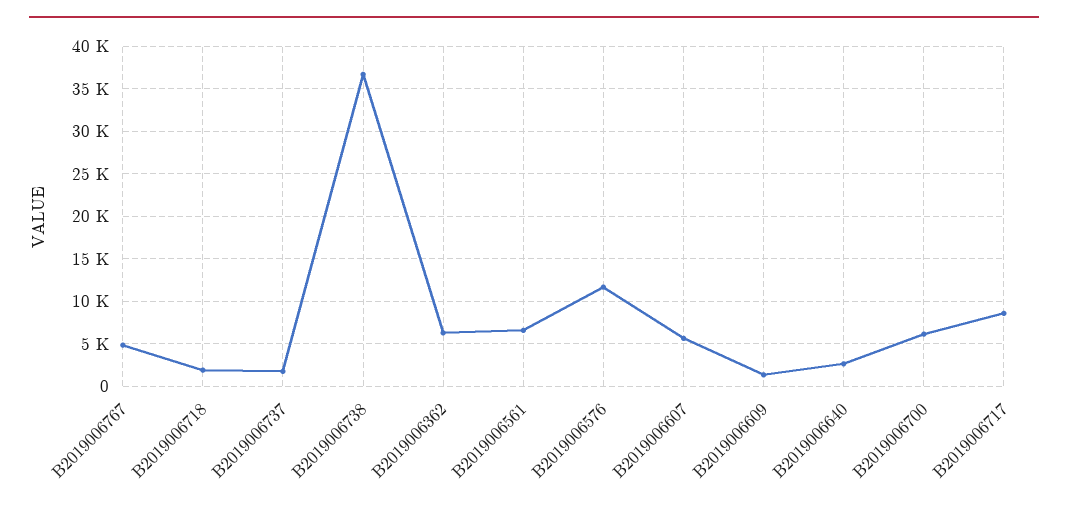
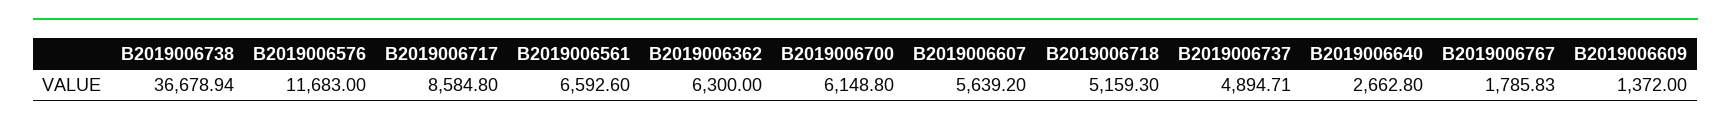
  {
-   "B2019006767": 5000,
+   "B2019006767": 1785.83,
-   "B2019006718": 2000,
+   "B2019006718": 5159.3,
-   "B2019006737": 2000,
+   "B2019006737": 4894.71,
    "B2019006738": 36678.94,
    "B2019006362": 6300,
    "B2019006561": 6592.6,
    "B2019006576": 11683,
    "B2019006607": 5639.2,
    "B2019006609": 1372,
    "B2019006640": 2662.8,
    "B2019006700": 6148.8,
    "B2019006717": 8584.8
  }

